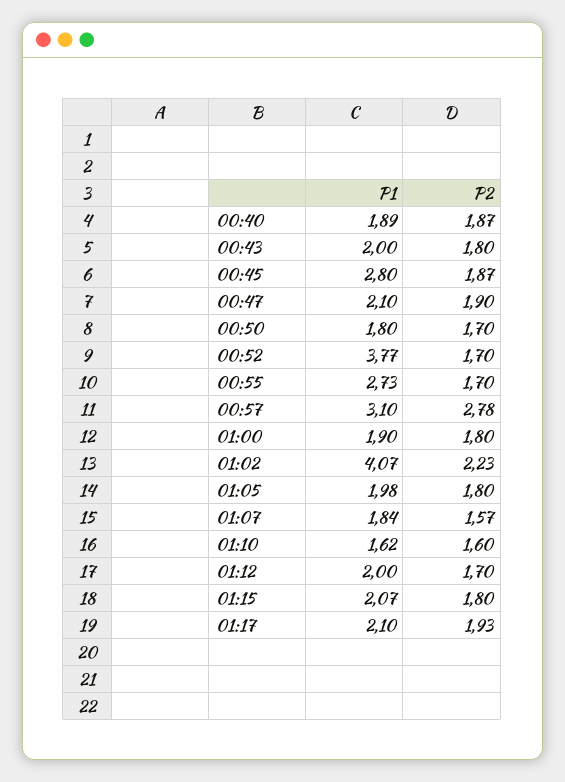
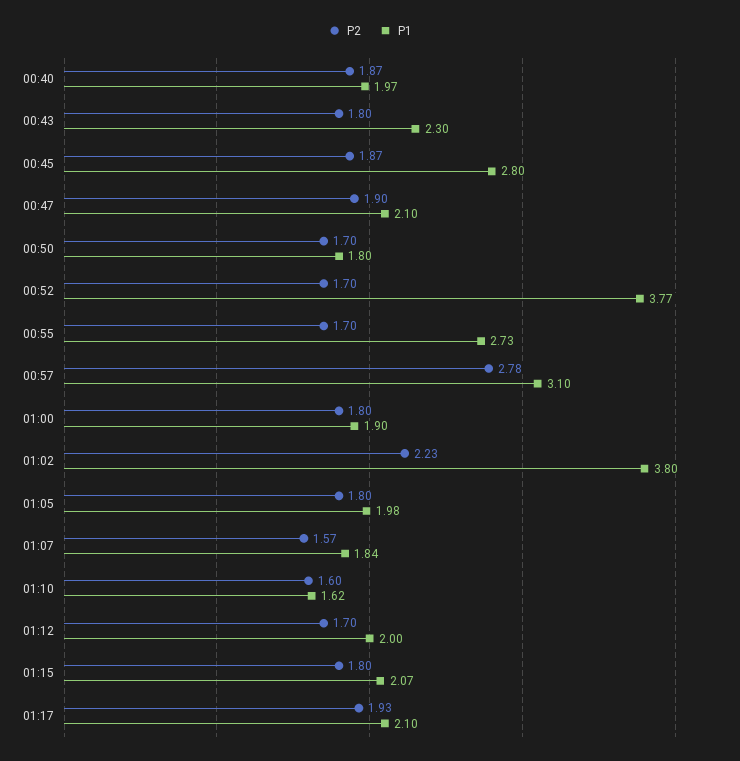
  {
    "P1": {
-     "00:40": 1.89,
+     "00:40": 1.97,
-     "00:43": 2,
+     "00:43": 2.3,
      "00:45": 2.8,
      "00:47": 2.1,
      "00:50": 1.8,
      "00:52": 3.77,
      "00:55": 2.73,
      "00:57": 3.1,
      "01:00": 1.9,
-     "01:02": 4.07,
+     "01:02": 3.8,
      "01:05": 1.98,
      "01:07": 1.84,
      "01:10": 1.62,
      "01:12": 2,
      "01:15": 2.07,
      "01:17": 2.1
    },
    "P2": {
      "00:40": 1.87,
      "00:43": 1.8,
      "00:45": 1.87,
      "00:47": 1.9,
      "00:50": 1.7,
      "00:52": 1.7,
      "00:55": 1.7,
      "00:57": 2.78,
      "01:00": 1.8,
      "01:02": 2.23,
      "01:05": 1.8,
      "01:07": 1.57,
      "01:10": 1.6,
      "01:12": 1.7,
      "01:15": 1.8,
      "01:17": 1.93
    }
  }

